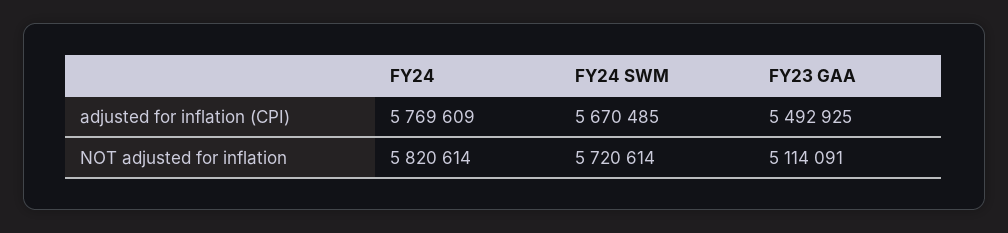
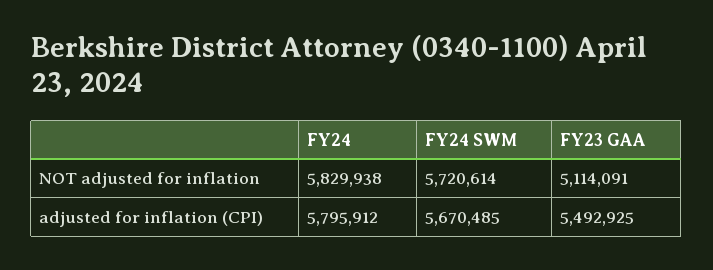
  {
    "FY24": {
-     "adjusted for inflation (CPI)": 5769609,
+     "adjusted for inflation (CPI)": 5795912,
-     "NOT adjusted for inflation": 5820614
+     "NOT adjusted for inflation": 5829938
    },
    "FY24 SWM": {
      "adjusted for inflation (CPI)": 5670485,
      "NOT adjusted for inflation": 5720614
    },
    "FY23 GAA": {
      "adjusted for inflation (CPI)": 5492925,
      "NOT adjusted for inflation": 5114091
    }
  }

